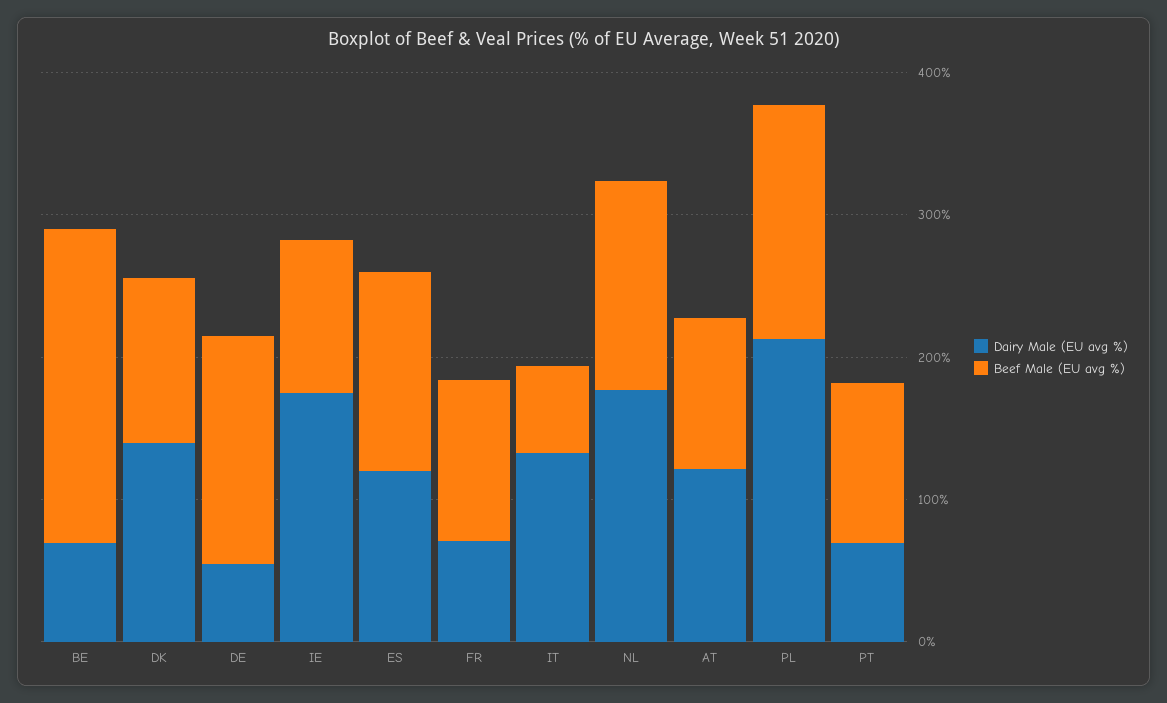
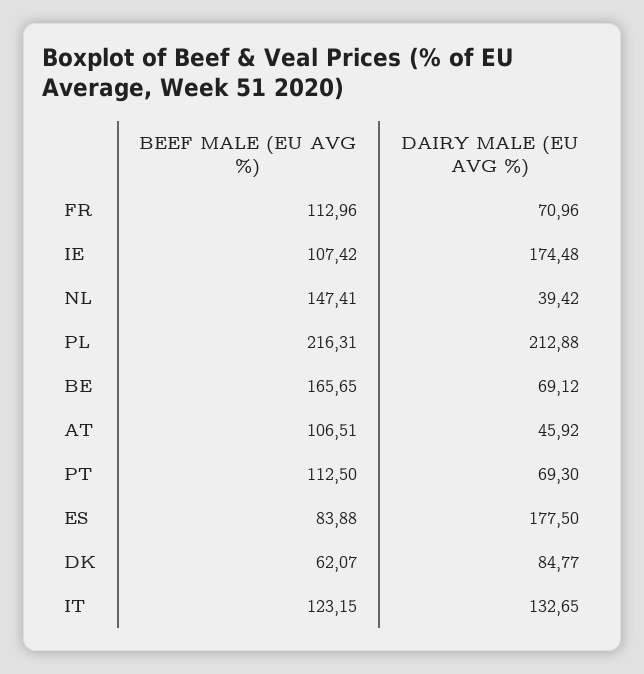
  {
    "Dairy Male (EU avg %)": {
      "BE": 69.12,
-     "DK": 140,
+     "DK": 84.77,
-     "DE": 60,
      "IE": 174.48,
-     "ES": 120,
+     "ES": 177.5,
      "FR": 70.96,
      "IT": 132.65,
-     "NL": 180,
+     "NL": 39.42,
-     "AT": 120,
+     "AT": 45.92,
      "PL": 212.88,
      "PT": 69.3
    },
    "Beef Male (EU avg %)": {
-     "BE": 220,
+     "BE": 165.65,
-     "DK": 120,
+     "DK": 62.07,
-     "DE": 160,
      "IE": 107.42,
-     "ES": 140,
+     "ES": 83.88,
      "FR": 112.96,
-     "IT": 60,
+     "IT": 123.15,
      "NL": 147.41,
      "AT": 106.51,
-     "PL": 160,
+     "PL": 216.31,
      "PT": 112.5
    }
  }

